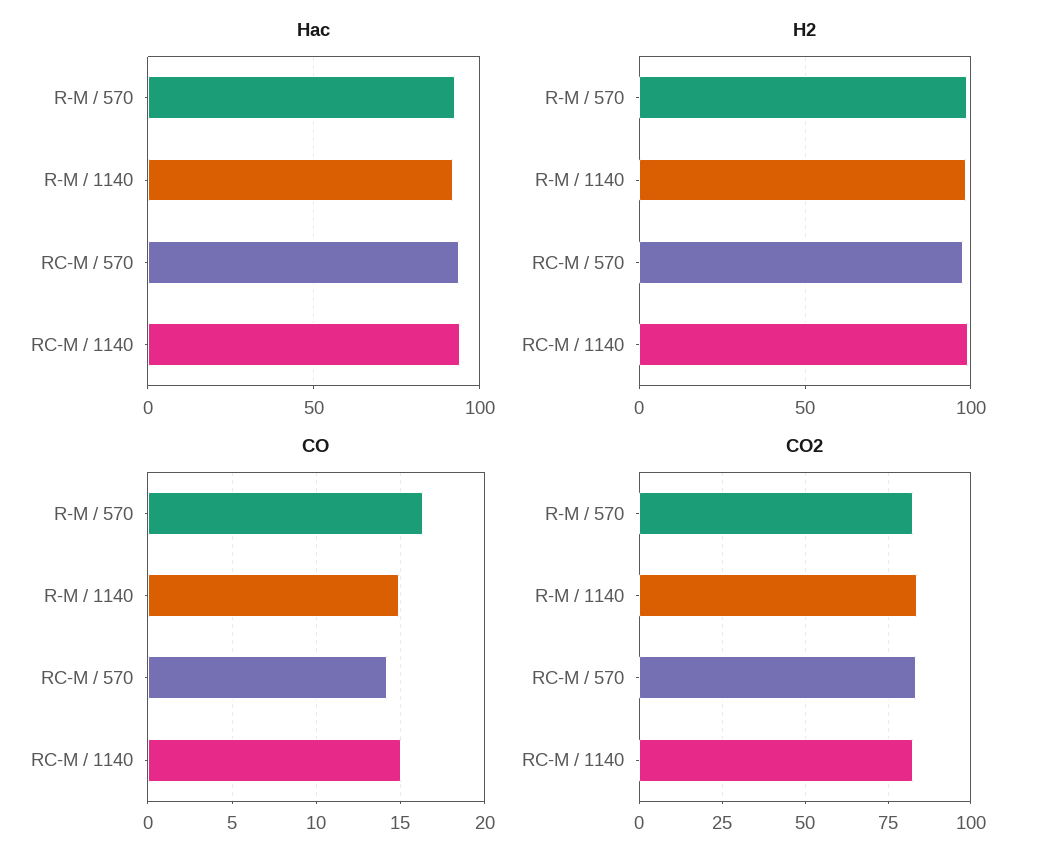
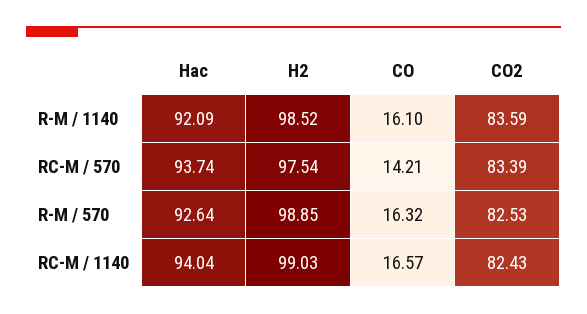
  {
    "Hac": {
      "R-M / 570": 92.64,
      "R-M / 1140": 92.09,
      "RC-M / 570": 93.74,
      "RC-M / 1140": 94.04
    },
    "H2": {
      "R-M / 570": 98.85,
      "R-M / 1140": 98.52,
      "RC-M / 570": 97.54,
      "RC-M / 1140": 99.03
    },
    "CO": {
      "R-M / 570": 16.32,
-     "R-M / 1140": 15,
+     "R-M / 1140": 16.1,
      "RC-M / 570": 14.21,
-     "RC-M / 1140": 15
+     "RC-M / 1140": 16.57
    },
    "CO2": {
      "R-M / 570": 82.53,
      "R-M / 1140": 83.59,
      "RC-M / 570": 83.39,
      "RC-M / 1140": 82.43
    }
  }

